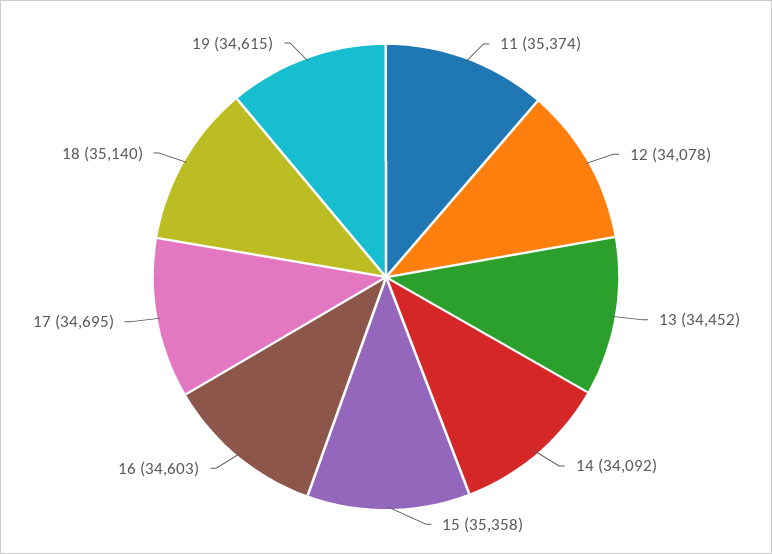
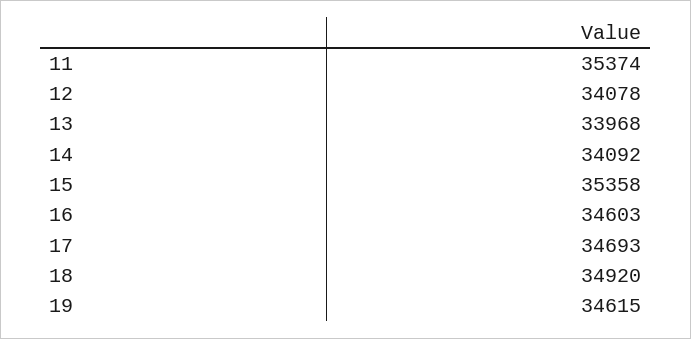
  {
    "11": 35374,
    "12": 34078,
-   "13": 34452,
+   "13": 33968,
    "14": 34092,
    "15": 35358,
    "16": 34603,
-   "17": 34695,
+   "17": 34693,
-   "18": 35140,
+   "18": 34920,
    "19": 34615
  }

